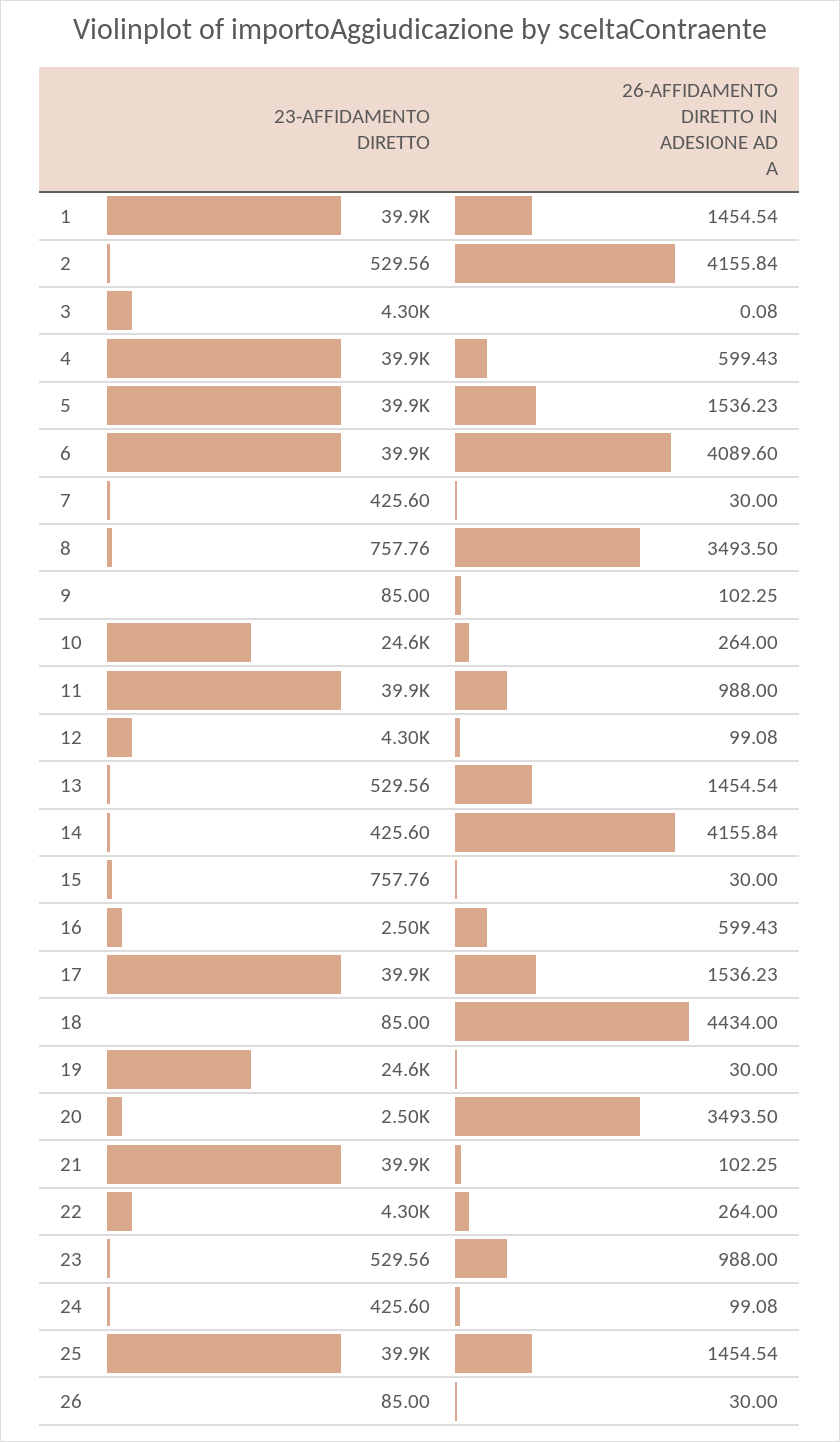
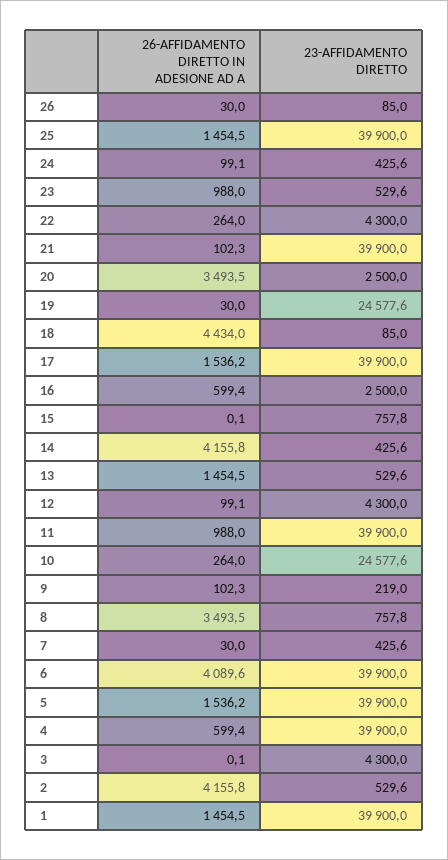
  {
    "23-AFFIDAMENTO DIRETTO": {
      "1": 39900,
      "2": 529.56,
      "3": 4300,
      "4": 39900,
      "5": 39900,
      "6": 39900,
      "7": 425.6,
      "8": 757.76,
-     "9": 85,
+     "9": 219,
      "10": 24577.6,
      "11": 39900,
      "12": 4300,
      "13": 529.56,
      "14": 425.6,
      "15": 757.76,
      "16": 2500,
      "17": 39900,
      "18": 85,
      "19": 24577.6,
      "20": 2500,
      "21": 39900,
      "22": 4300,
      "23": 529.56,
      "24": 425.6,
      "25": 39900,
      "26": 85
    },
    "26-AFFIDAMENTO DIRETTO IN ADESIONE AD A": {
      "1": 1454.54,
      "2": 4155.84,
      "3": 0.08,
      "4": 599.43,
      "5": 1536.23,
      "6": 4089.6,
      "7": 30,
      "8": 3493.5,
      "9": 102.25,
      "10": 264,
      "11": 988,
      "12": 99.08,
      "13": 1454.54,
      "14": 4155.84,
-     "15": 30,
+     "15": 0.1,
      "16": 599.43,
      "17": 1536.23,
      "18": 4434,
      "19": 30,
      "20": 3493.5,
      "21": 102.25,
      "22": 264,
      "23": 988,
      "24": 99.08,
      "25": 1454.54,
      "26": 30
    }
  }

